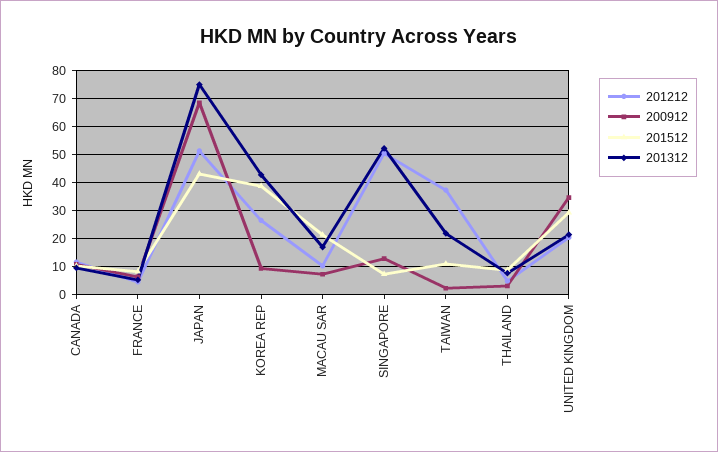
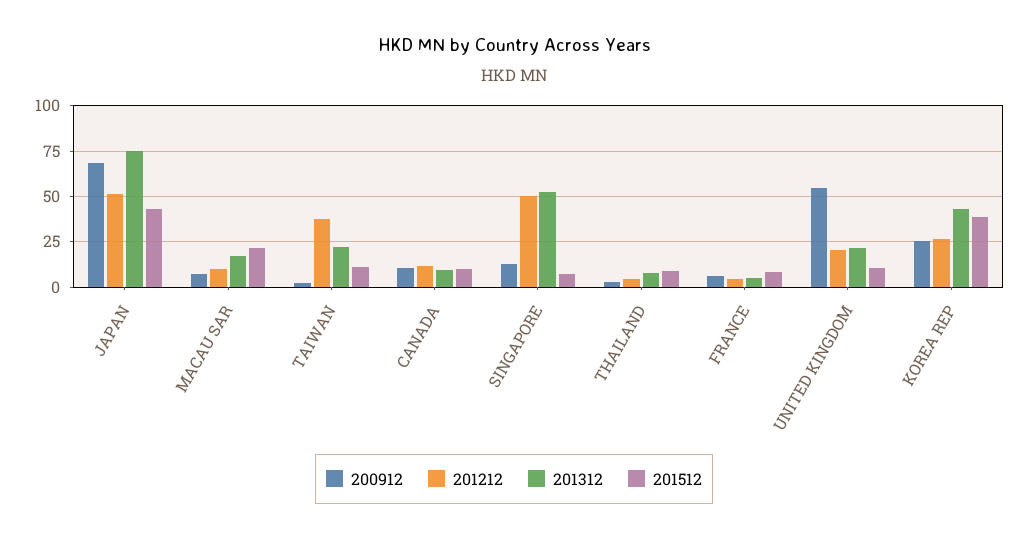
  {
    "201212": {
      "CANADA": 12.5,
      "FRANCE": 5,
      "JAPAN": 52.5,
      "KOREA REP": 27.5,
      "MACAU SAR": 10,
      "SINGAPORE": 50,
      "TAIWAN": 37.5,
      "THAILAND": 5,
      "UNITED KINGDOM": 20
    },
    "200912": {
      "CANADA": 10,
      "FRANCE": 7.5,
      "JAPAN": 67.5,
-     "KOREA REP": 10,
+     "KOREA REP": 25,
      "MACAU SAR": 7.5,
      "SINGAPORE": 12.5,
      "TAIWAN": 2.5,
      "THAILAND": 2.5,
-     "UNITED KINGDOM": 35
+     "UNITED KINGDOM": 55
    },
    "201512": {
      "CANADA": 10,
      "FRANCE": 7.5,
      "JAPAN": 42.5,
      "KOREA REP": 40,
      "MACAU SAR": 22.5,
      "SINGAPORE": 7.5,
      "TAIWAN": 10,
      "THAILAND": 10,
-     "UNITED KINGDOM": 30
+     "UNITED KINGDOM": 10
    },
    "201312": {
      "CANADA": 10,
      "FRANCE": 5,
      "JAPAN": 75,
      "KOREA REP": 42.5,
      "MACAU SAR": 17.5,
      "SINGAPORE": 52.5,
      "TAIWAN": 22.5,
      "THAILAND": 7.5,
      "UNITED KINGDOM": 22.5
    }
  }

